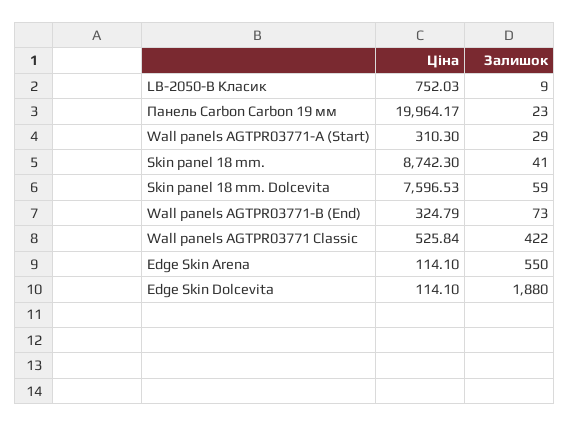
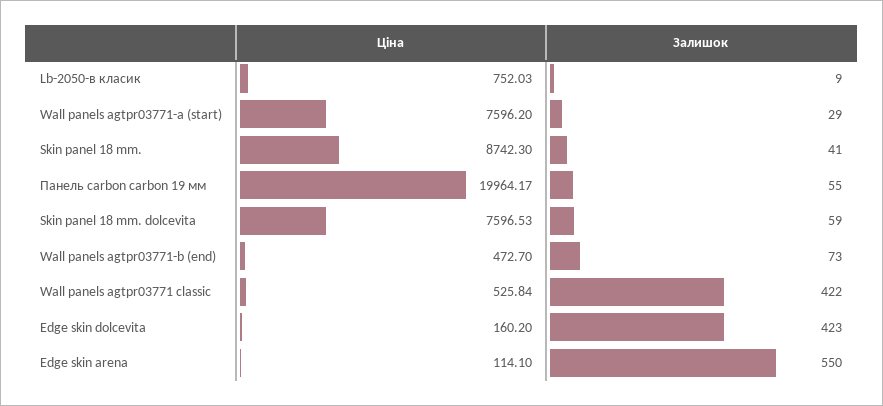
  {
    "Ціна": {
      "LB-2050-В Класик": 752.03,
      "Панель Carbon Carbon 19 мм": 19964.17,
-     "Wall panels AGTPR03771-A (Start)": 310.3,
+     "Wall panels AGTPR03771-A (Start)": 7596.2,
      "Skin panel 18 mm.": 8742.3,
      "Skin panel 18 mm. Dolcevita": 7596.53,
-     "Wall panels AGTPR03771-B (End)": 324.79,
+     "Wall panels AGTPR03771-B (End)": 472.7,
      "Wall panels AGTPR03771 Classic": 525.84,
      "Edge Skin Arena": 114.1,
-     "Edge Skin Dolcevita": 114.1
+     "Edge Skin Dolcevita": 160.2
    },
    "Залишок": {
      "LB-2050-В Класик": 9,
-     "Панель Carbon Carbon 19 мм": 23,
+     "Панель Carbon Carbon 19 мм": 55,
      "Wall panels AGTPR03771-A (Start)": 29,
      "Skin panel 18 mm.": 41,
      "Skin panel 18 mm. Dolcevita": 59,
      "Wall panels AGTPR03771-B (End)": 73,
      "Wall panels AGTPR03771 Classic": 422,
      "Edge Skin Arena": 550,
-     "Edge Skin Dolcevita": 1880
+     "Edge Skin Dolcevita": 423
    }
  }

